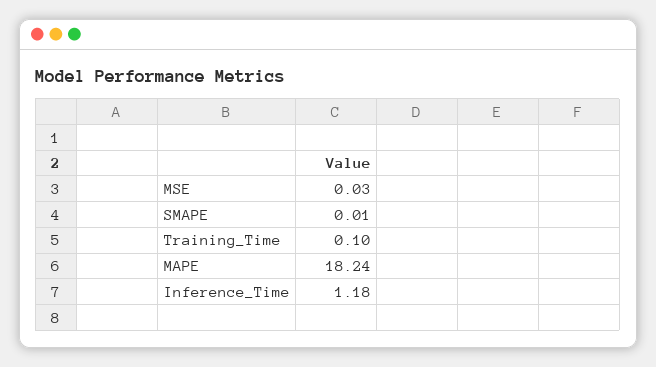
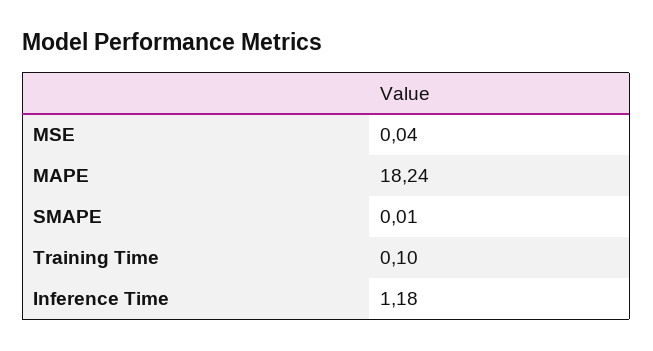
  {
-   "MSE": 0.03,
+   "MSE": 0.04,
    "SMAPE": 0.01,
    "Training_Time": 0.1,
    "MAPE": 18.24,
    "Inference_Time": 1.18
  }

